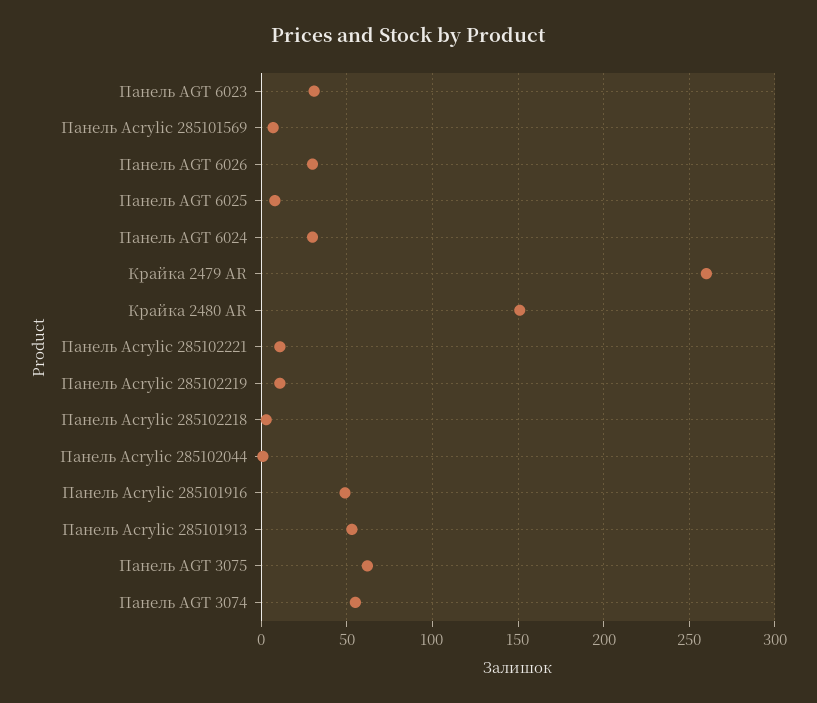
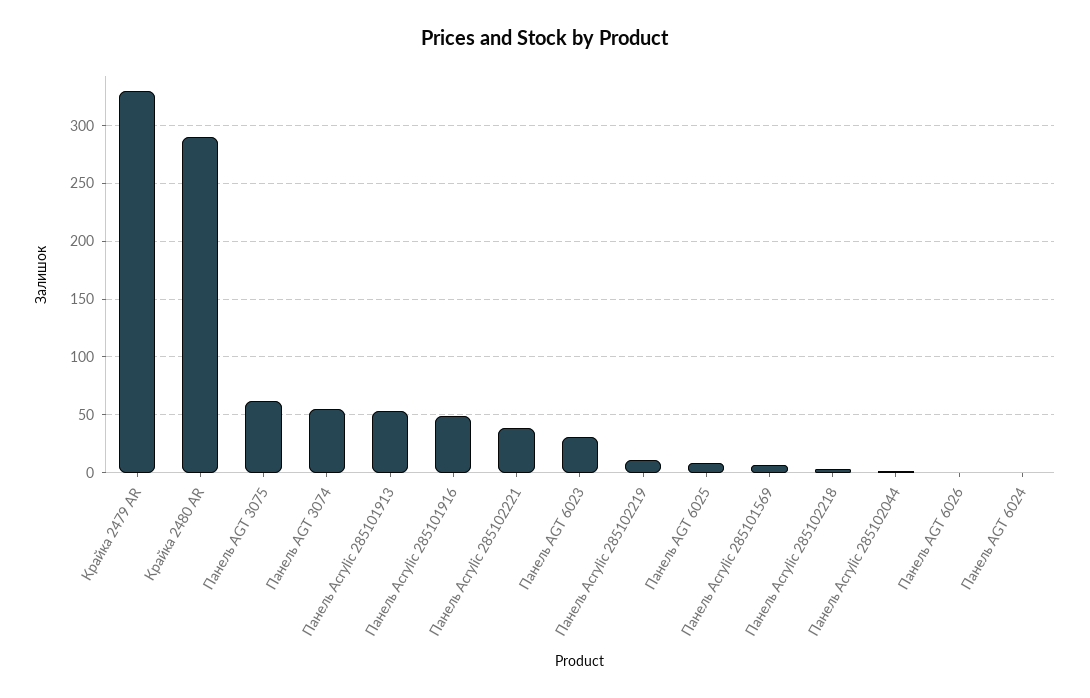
  {
    "Панель AGT 6023": 30,
    "Панель Acrylic 285101569": 5,
-   "Панель AGT 6026": 30,
+   "Панель AGT 6026": 0,
    "Панель AGT 6025": 10,
-   "Панель AGT 6024": 30,
+   "Панель AGT 6024": 0,
-   "Крайка 2479 AR": 260,
+   "Крайка 2479 AR": 330,
-   "Крайка 2480 AR": 150,
+   "Крайка 2480 AR": 290,
-   "Панель Acrylic 285102221": 10,
+   "Панель Acrylic 285102221": 40,
    "Панель Acrylic 285102219": 10,
    "Панель Acrylic 285102218": 5,
    "Панель Acrylic 285102044": 0,
    "Панель Acrylic 285101916": 50,
    "Панель Acrylic 285101913": 55,
    "Панель AGT 3075": 60,
    "Панель AGT 3074": 55
  }

